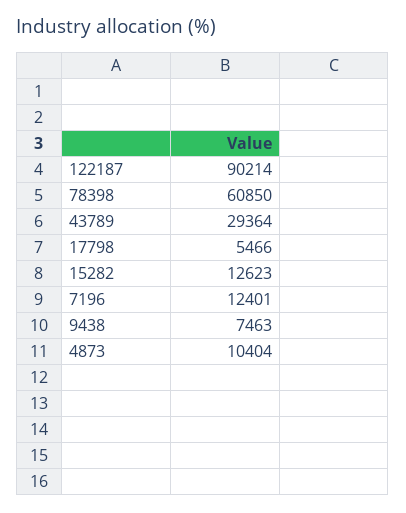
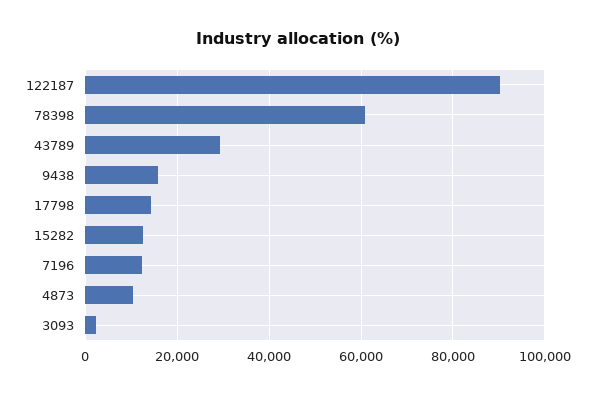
  {
    "122187": 90214,
    "78398": 60850,
    "43789": 29364,
-   "17798": 5466,
+   "17798": 14000,
    "15282": 12623,
    "7196": 12401,
-   "9438": 7463,
+   "9438": 16000,
-   "4873": 10404
+   "4873": 10404,
+   "3093": 2000
  }

